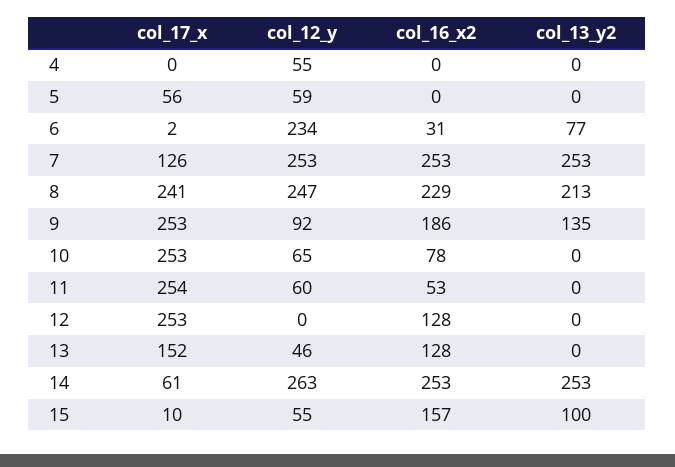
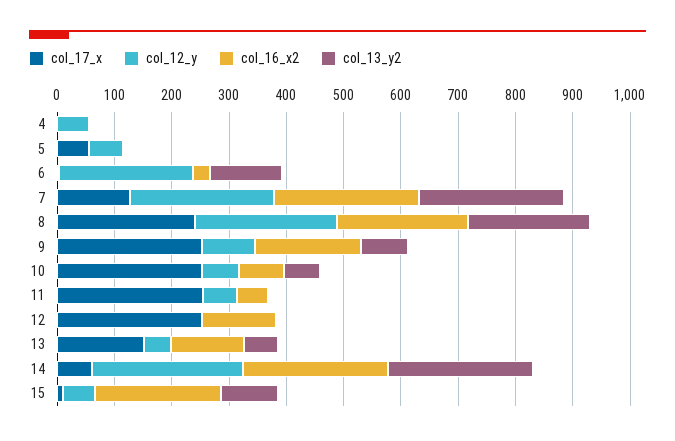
  {
    "col_17_x": {
      "4": 0,
      "5": 56,
      "6": 2,
      "7": 126,
      "8": 241,
      "9": 253,
      "10": 253,
      "11": 254,
      "12": 253,
      "13": 152,
      "14": 61,
      "15": 10
    },
    "col_12_y": {
      "4": 55,
      "5": 59,
      "6": 234,
      "7": 253,
      "8": 247,
      "9": 92,
      "10": 65,
      "11": 60,
      "12": 0,
      "13": 46,
      "14": 263,
      "15": 55
    },
    "col_16_x2": {
      "4": 0,
      "5": 0,
      "6": 31,
      "7": 253,
      "8": 229,
      "9": 186,
      "10": 78,
      "11": 53,
      "12": 128,
      "13": 128,
      "14": 253,
-     "15": 157
+     "15": 220
    },
    "col_13_y2": {
      "4": 0,
      "5": 0,
-     "6": 77,
+     "6": 120,
      "7": 253,
      "8": 213,
-     "9": 135,
+     "9": 80,
-     "10": 0,
+     "10": 60,
      "11": 0,
      "12": 0,
-     "13": 0,
+     "13": 60,
      "14": 253,
      "15": 100
    }
  }

